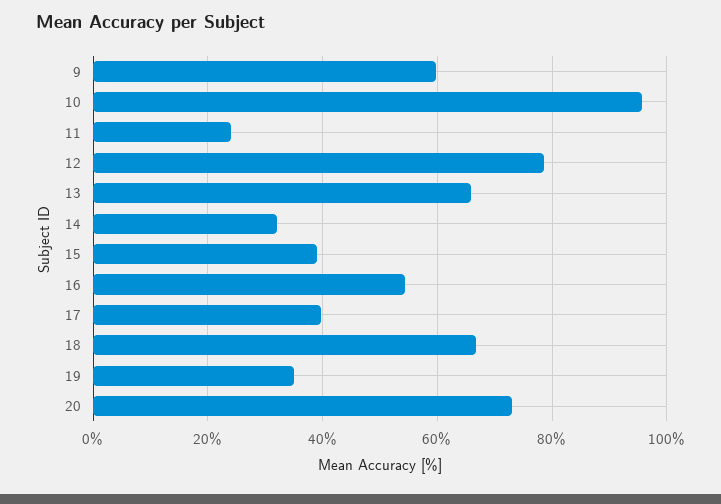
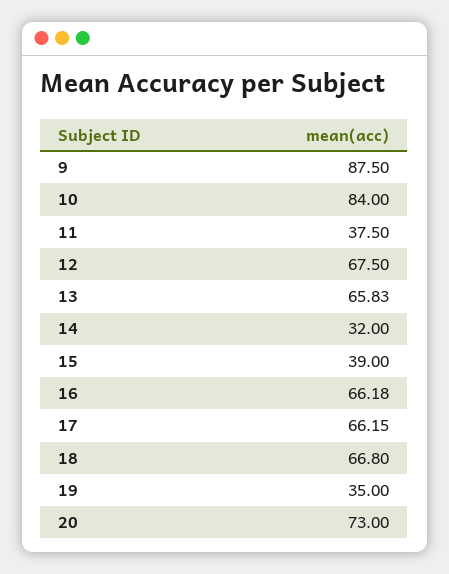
  {
-   "9": 60,
+   "9": 87.5,
-   "10": 96,
+   "10": 84,
-   "11": 24,
+   "11": 37.5,
-   "12": 78,
+   "12": 67.5,
    "13": 65.83,
    "14": 32,
    "15": 39,
-   "16": 54,
+   "16": 66.18,
-   "17": 40,
+   "17": 66.15,
    "18": 66.8,
    "19": 35,
    "20": 73
  }

